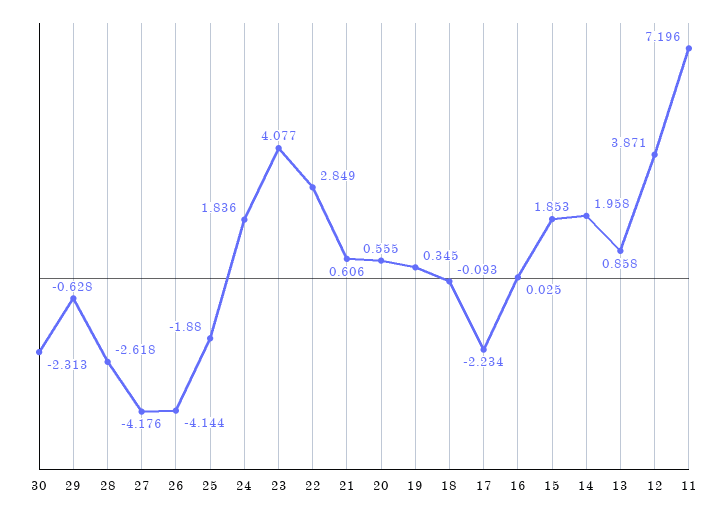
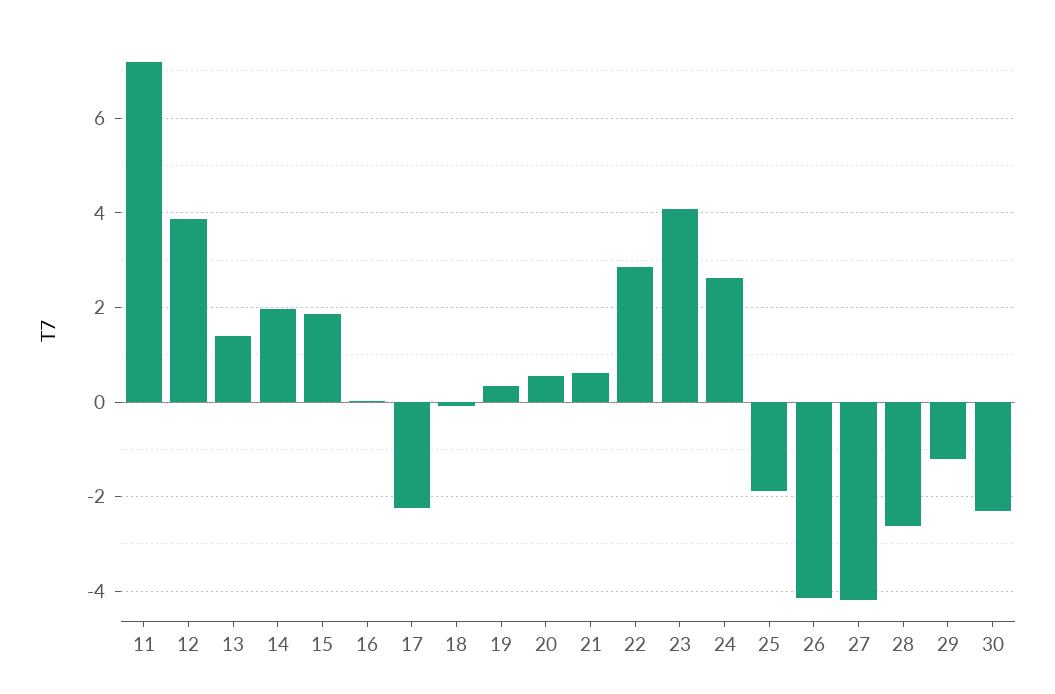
  {
    "30": -2.313,
-   "29": -0.628,
+   "29": -1.2,
    "28": -2.618,
    "27": -4.176,
    "26": -4.144,
    "25": -1.88,
-   "24": 1.836,
+   "24": 2.6,
    "23": 4.077,
    "22": 2.849,
    "21": 0.606,
    "20": 0.555,
    "19": 0.345,
    "18": -0.093,
    "17": -2.234,
    "16": 0.025,
    "15": 1.853,
    "14": 1.958,
-   "13": 0.858,
+   "13": 1.4,
    "12": 3.871,
    "11": 7.196
  }

